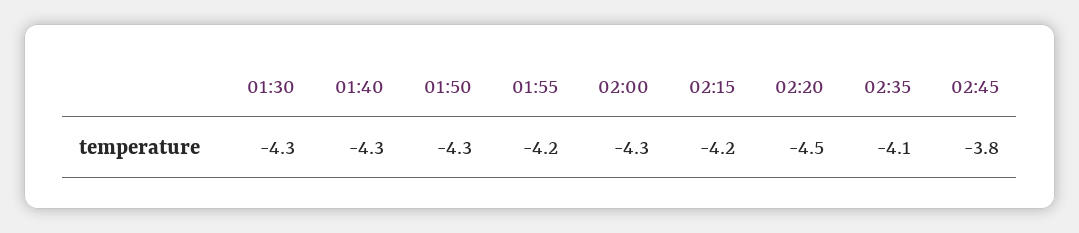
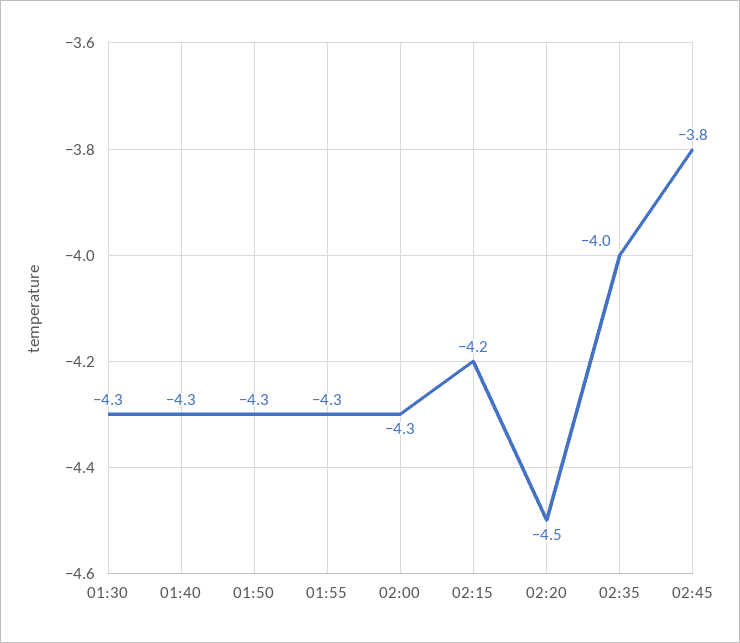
  {
    "01:30": -4.3,
    "01:40": -4.3,
    "01:50": -4.3,
-   "01:55": -4.2,
+   "01:55": -4.3,
    "02:00": -4.3,
    "02:15": -4.2,
    "02:20": -4.5,
-   "02:35": -4.1,
+   "02:35": -4,
    "02:45": -3.8
  }

